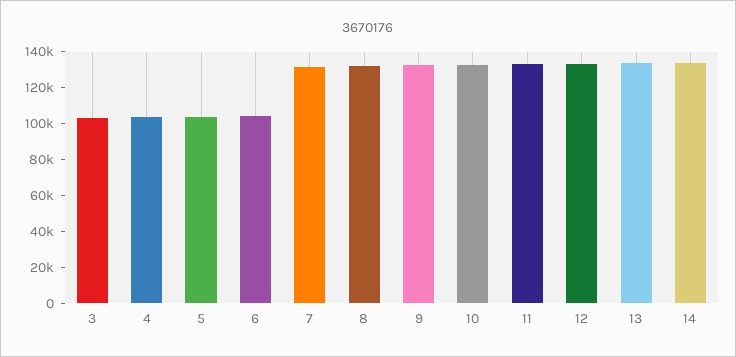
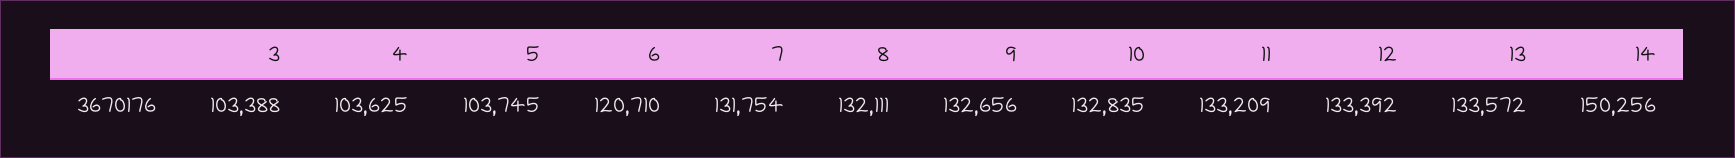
  {
    "3": 103388,
    "4": 103625,
    "5": 103745,
-   "6": 105000,
+   "6": 120710,
    "7": 131754,
    "8": 132111,
    "9": 132656,
    "10": 132835,
    "11": 133209,
    "12": 133392,
    "13": 133572,
-   "14": 135000
+   "14": 150256
  }

